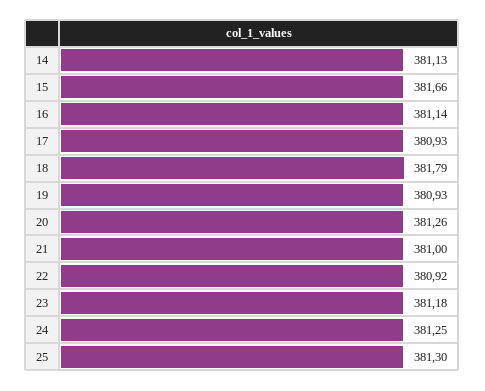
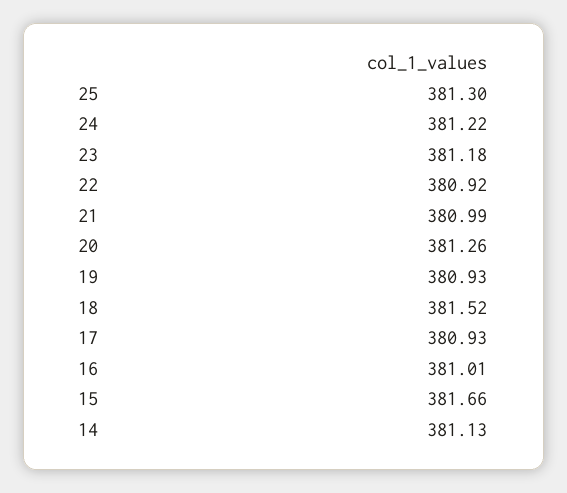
  {
    "14": 381.13,
    "15": 381.66,
-   "16": 381.14,
+   "16": 381.01,
    "17": 380.93,
-   "18": 381.79,
+   "18": 381.52,
    "19": 380.93,
    "20": 381.26,
-   "21": 381,
+   "21": 380.99,
    "22": 380.92,
    "23": 381.18,
-   "24": 381.25,
+   "24": 381.22,
    "25": 381.3
  }

